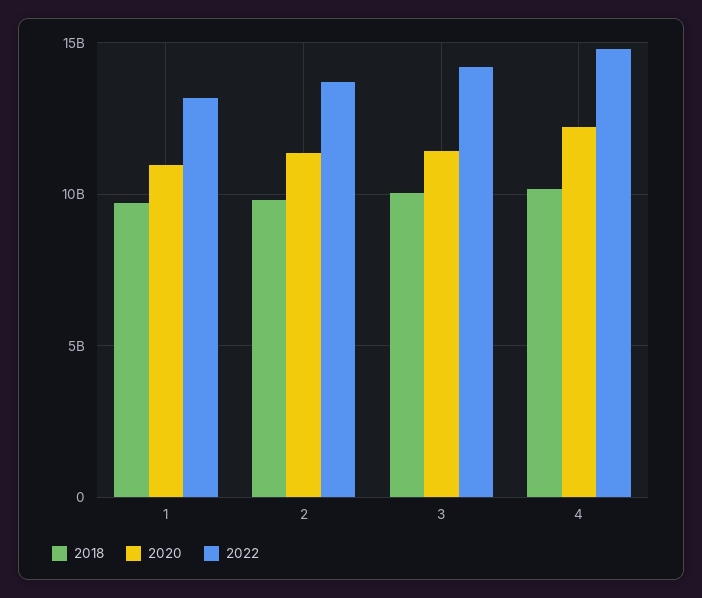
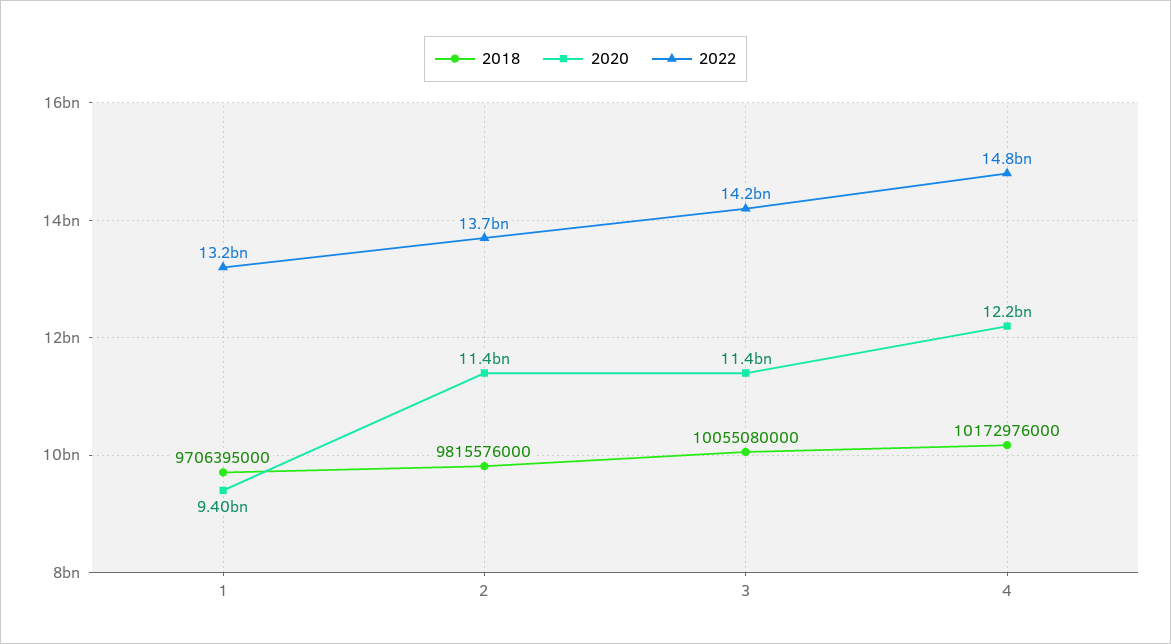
  {
    "2018": {
      "1": 9706395000,
      "2": 9815576000,
      "3": 10055080000,
      "4": 10172976000
    },
    "2020": {
-     "1": 11000000000,
+     "1": 9400000000,
      "2": 11400000000,
      "3": 11400000000,
      "4": 12200000000
    },
    "2022": {
      "1": 13200000000,
      "2": 13700000000,
      "3": 14200000000,
      "4": 14800000000
    }
  }

